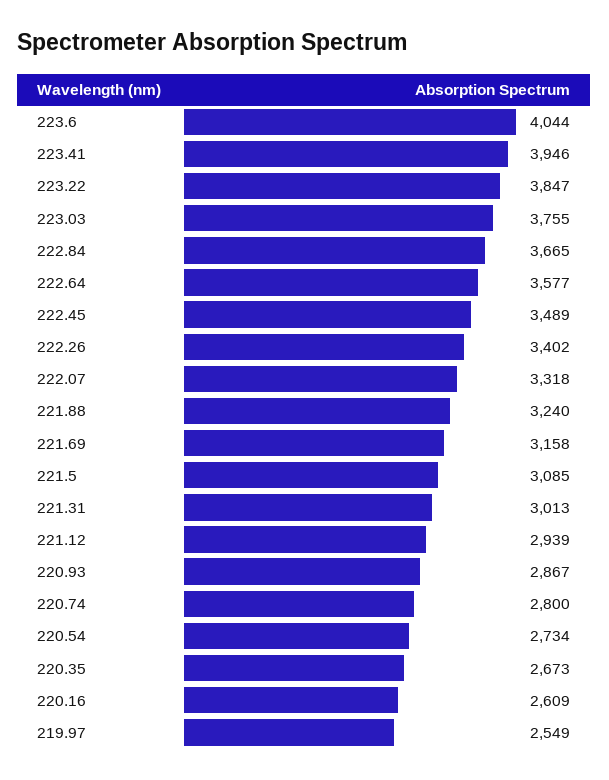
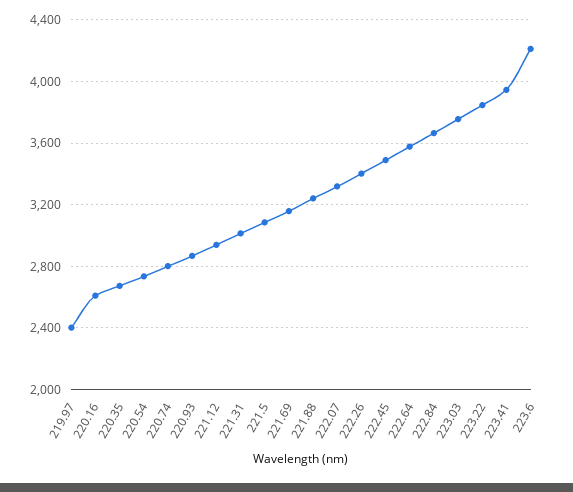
  {
-   "223.6": 4044,
+   "223.6": 4200,
    "223.41": 3946,
    "223.22": 3847,
    "223.03": 3755,
    "222.84": 3665,
    "222.64": 3577,
    "222.45": 3489,
    "222.26": 3402,
    "222.07": 3318,
    "221.88": 3240,
    "221.69": 3158,
    "221.5": 3085,
    "221.31": 3013,
    "221.12": 2939,
    "220.93": 2867,
    "220.74": 2800,
    "220.54": 2734,
    "220.35": 2673,
    "220.16": 2609,
-   "219.97": 2549
+   "219.97": 2400
  }

